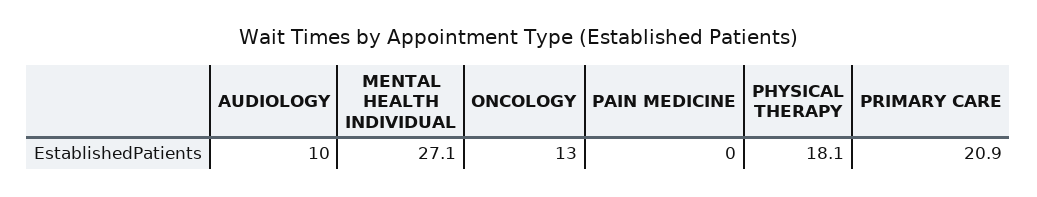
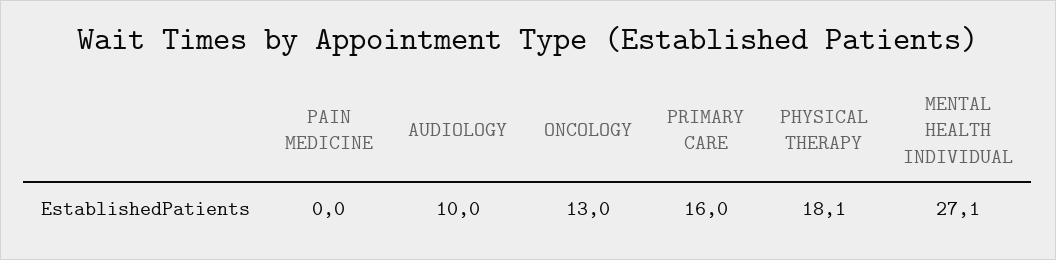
  {
    "AUDIOLOGY": 10,
    "MENTAL HEALTH INDIVIDUAL": 27.1,
    "ONCOLOGY": 13,
    "PAIN MEDICINE": 0,
    "PHYSICAL THERAPY": 18.1,
-   "PRIMARY CARE": 20.9
+   "PRIMARY CARE": 16
  }

